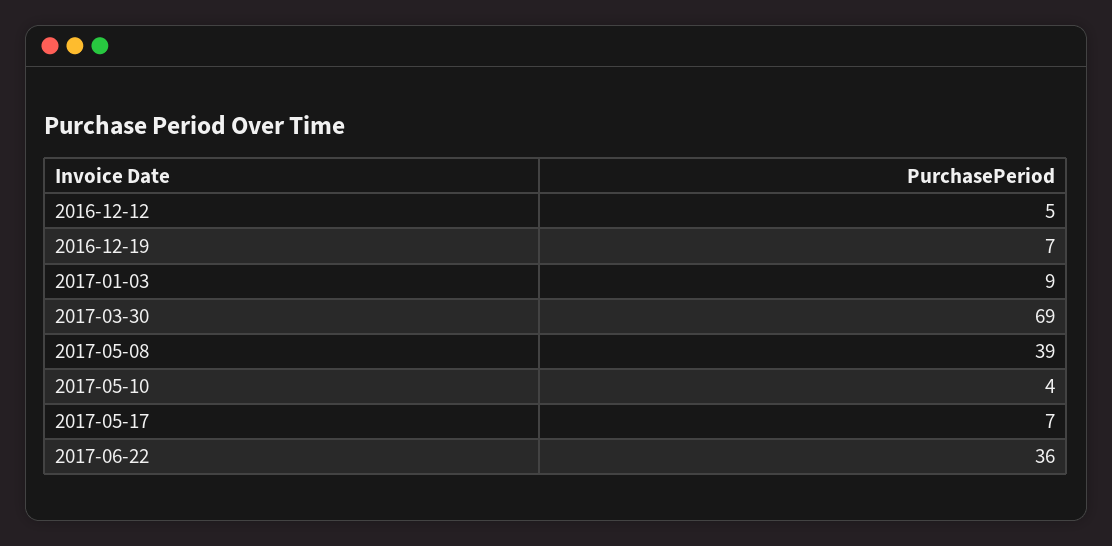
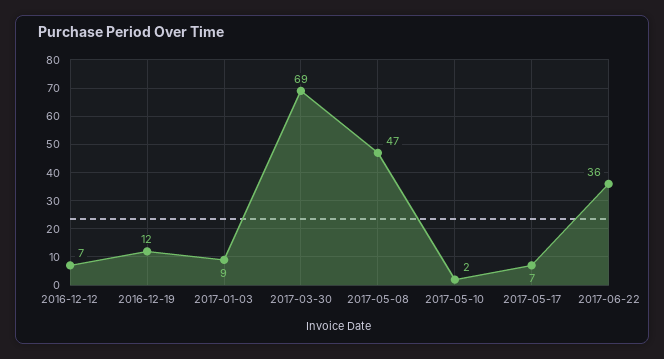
  {
-   "2016-12-12": 5,
+   "2016-12-12": 7,
-   "2016-12-19": 7,
+   "2016-12-19": 12,
    "2017-01-03": 9,
    "2017-03-30": 69,
-   "2017-05-08": 39,
+   "2017-05-08": 47,
-   "2017-05-10": 4,
+   "2017-05-10": 2,
    "2017-05-17": 7,
    "2017-06-22": 36
  }

